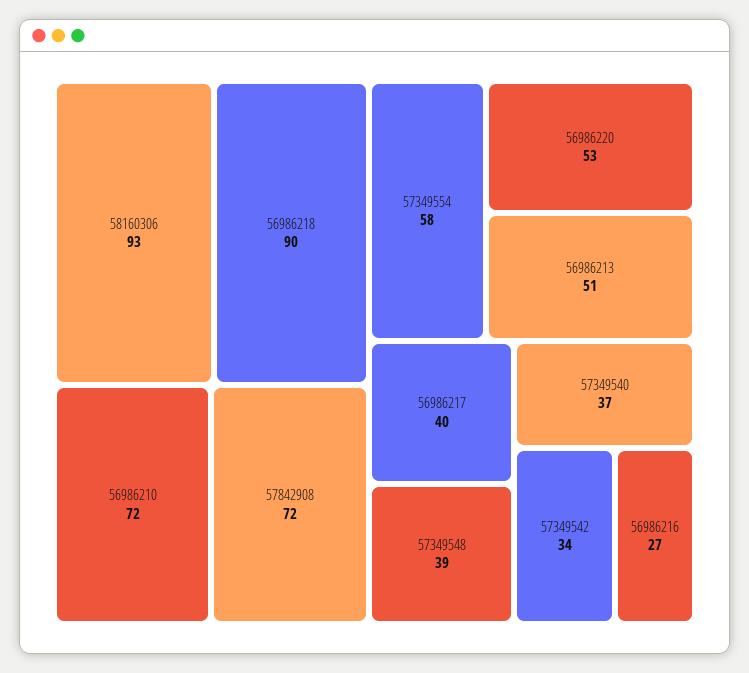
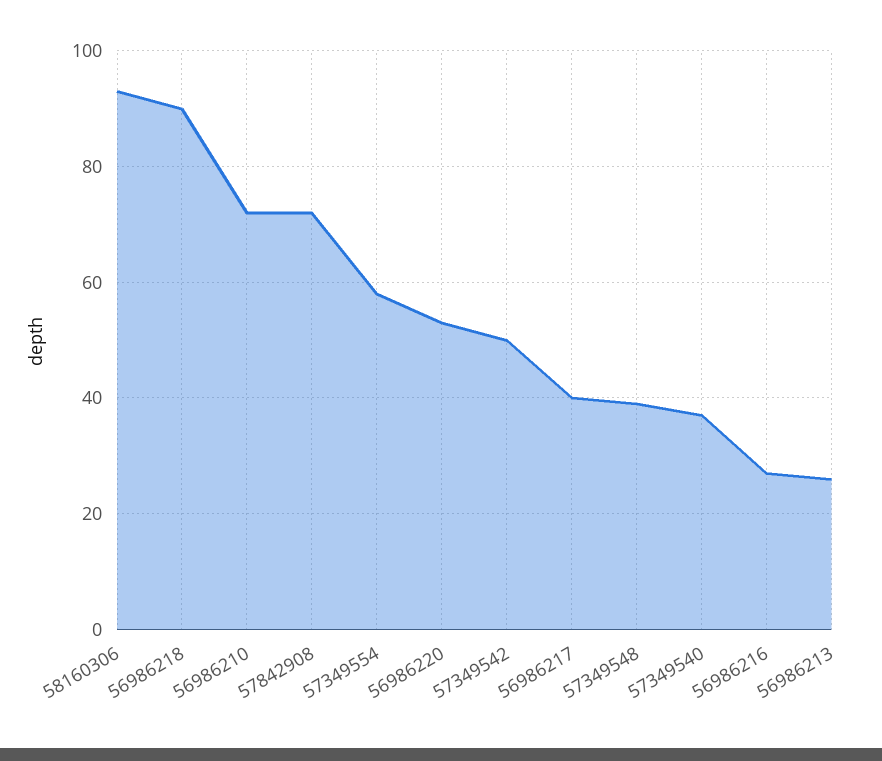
  {
    "58160306": 93,
    "56986218": 90,
    "56986210": 72,
    "57842908": 72,
    "57349554": 58,
    "56986220": 53,
-   "56986213": 51,
+   "56986213": 25,
    "56986217": 40,
    "57349548": 39,
    "57349540": 37,
-   "57349542": 34,
+   "57349542": 50,
    "56986216": 27
  }

